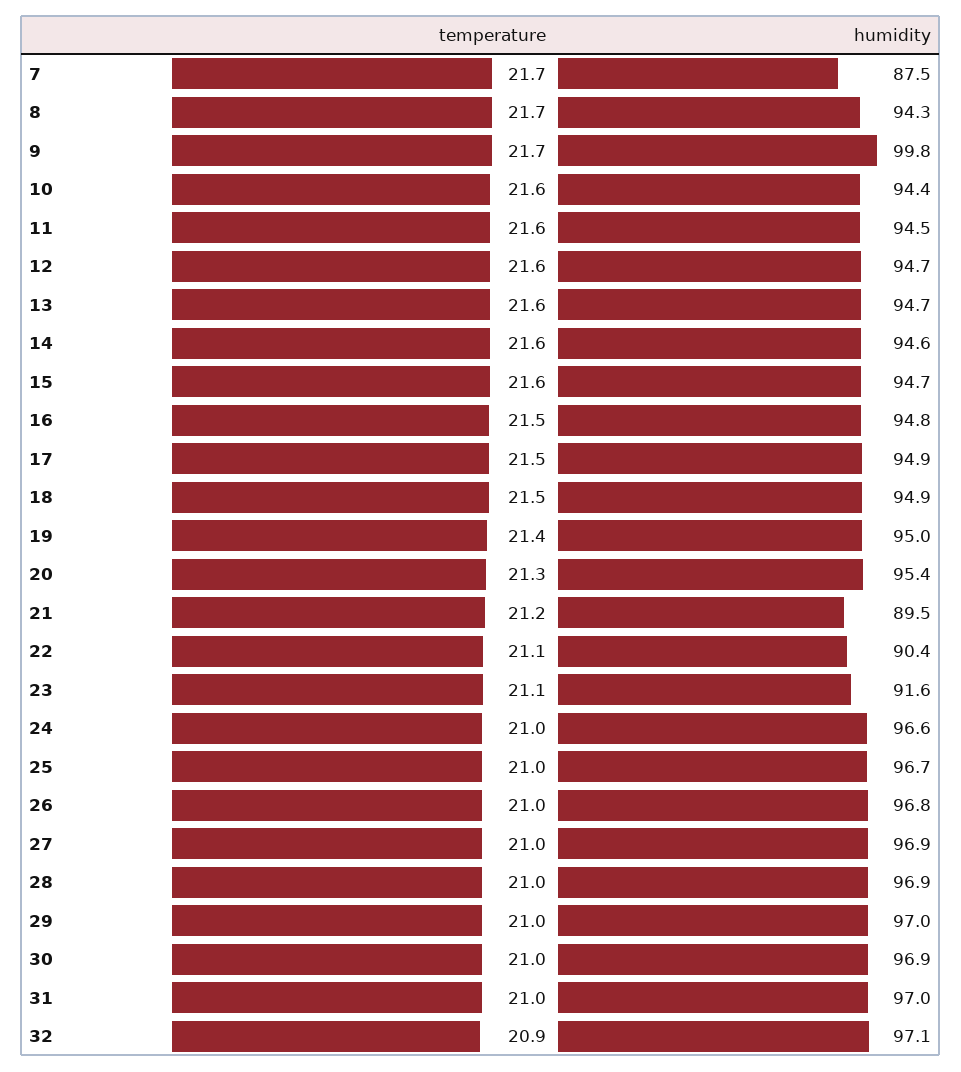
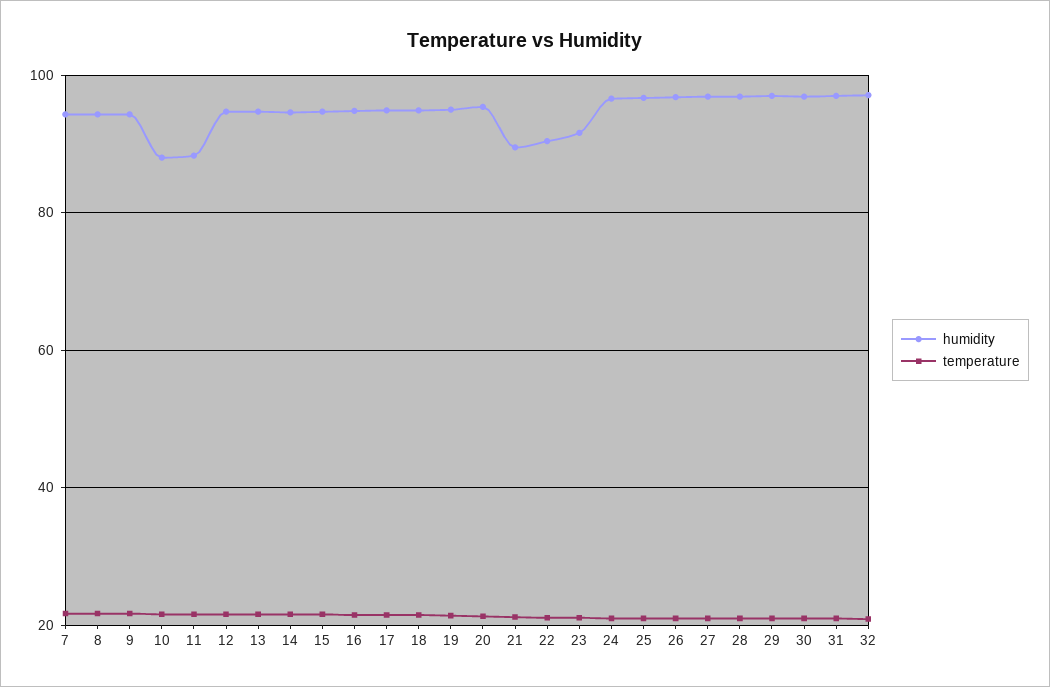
  {
    "temperature": {
      "7": 21.7,
      "8": 21.7,
      "9": 21.7,
      "10": 21.6,
      "11": 21.6,
      "12": 21.6,
      "13": 21.6,
      "14": 21.6,
      "15": 21.6,
      "16": 21.5,
      "17": 21.5,
      "18": 21.5,
      "19": 21.4,
      "20": 21.3,
      "21": 21.2,
      "22": 21.1,
      "23": 21.1,
      "24": 21,
      "25": 21,
      "26": 21,
      "27": 21,
      "28": 21,
      "29": 21,
      "30": 21,
      "31": 21,
      "32": 20.9
    },
    "humidity": {
-     "7": 87.5,
+     "7": 94,
      "8": 94.3,
-     "9": 99.8,
+     "9": 94,
-     "10": 94.4,
+     "10": 88,
-     "11": 94.5,
+     "11": 88,
      "12": 94.7,
      "13": 94.7,
      "14": 94.6,
      "15": 94.7,
      "16": 94.8,
      "17": 94.9,
      "18": 94.9,
      "19": 95,
      "20": 95.4,
      "21": 89.5,
      "22": 90.4,
      "23": 91.6,
      "24": 96.6,
      "25": 96.7,
      "26": 96.8,
      "27": 96.9,
      "28": 96.9,
      "29": 97,
      "30": 96.9,
      "31": 97,
      "32": 97.1
    }
  }

